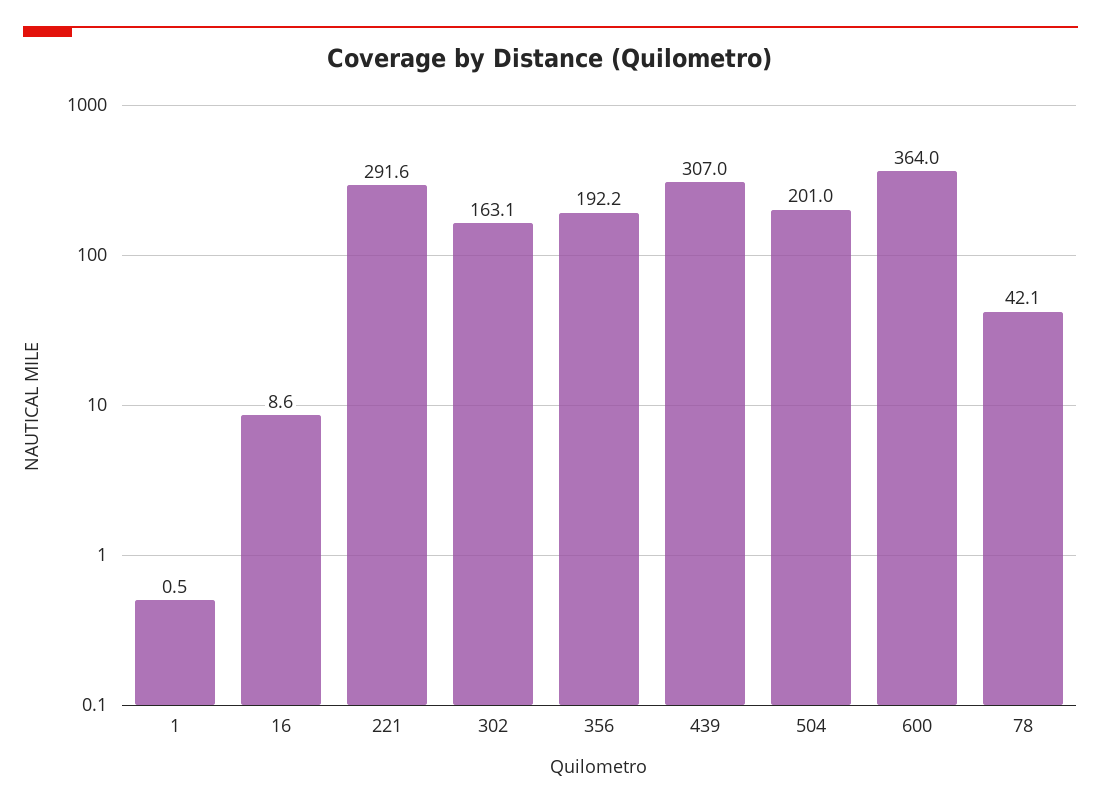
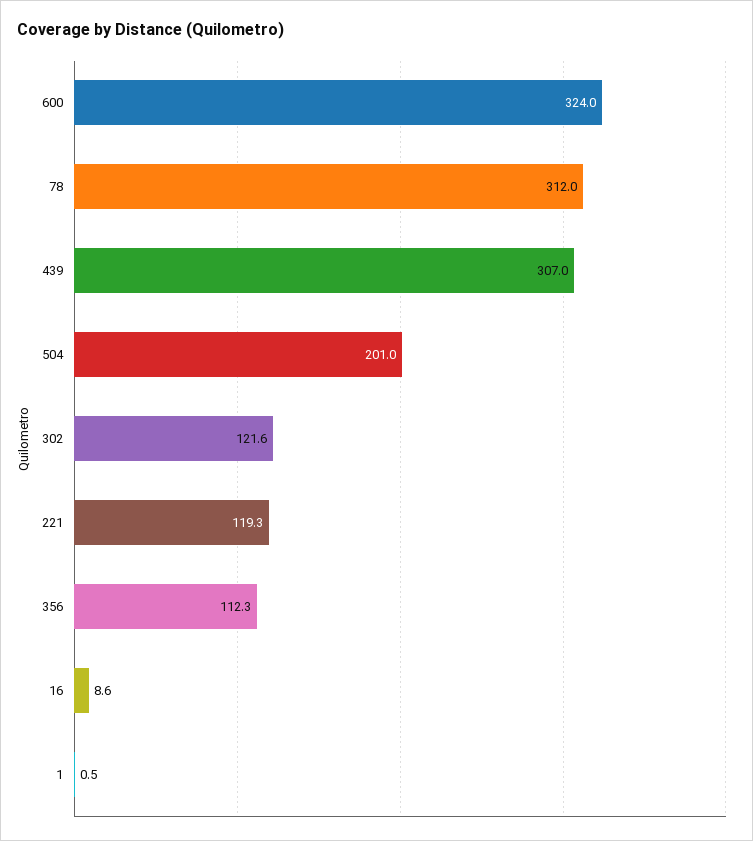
  {
    "1": 0.5,
    "16": 8.6,
-   "221": 291.6,
+   "221": 119.3,
-   "302": 163.1,
+   "302": 121.6,
-   "356": 192.2,
+   "356": 112.3,
    "439": 307,
    "504": 201,
-   "600": 364,
+   "600": 324,
-   "78": 42.1
+   "78": 312
  }

